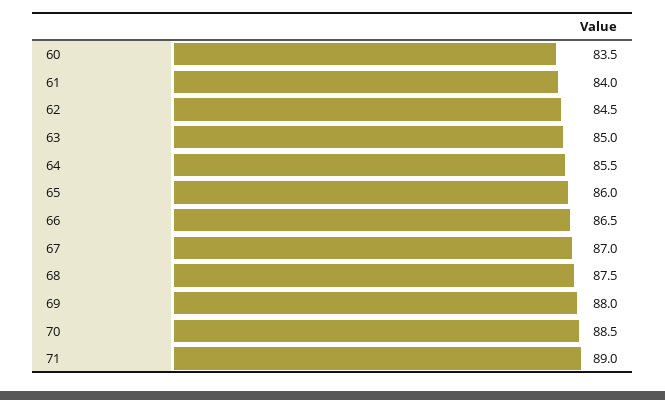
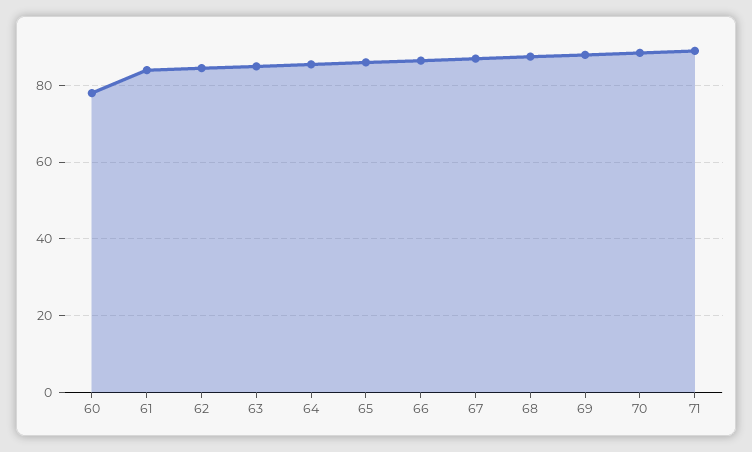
  {
-   "60": 83.5,
+   "60": 78,
    "61": 84,
    "62": 84.5,
    "63": 85,
    "64": 85.5,
    "65": 86,
    "66": 86.5,
    "67": 87,
    "68": 87.5,
    "69": 88,
    "70": 88.5,
    "71": 89
  }

